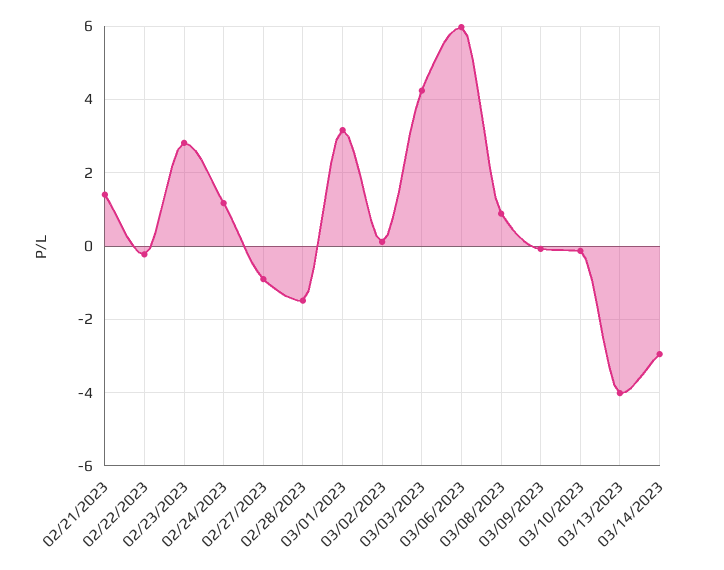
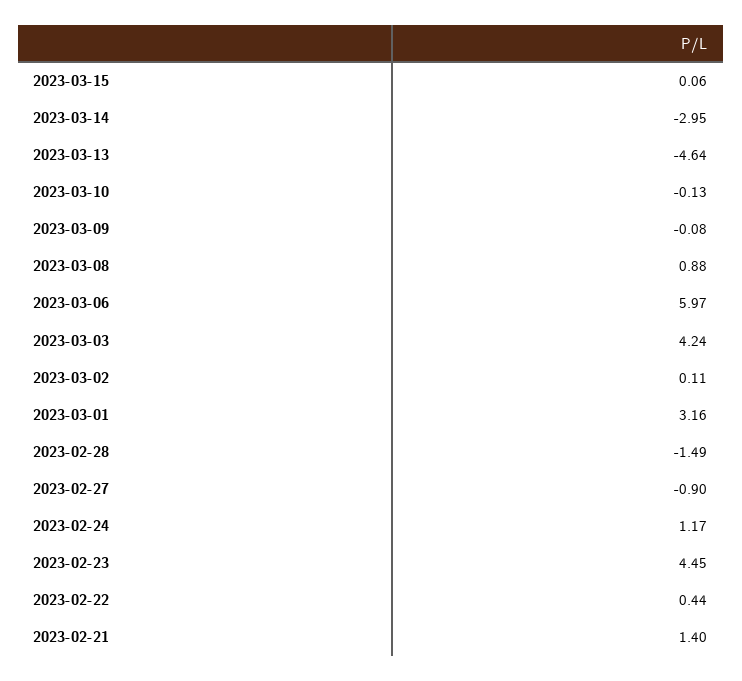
  {
    "02/21/2023": 1.4,
-   "02/22/2023": -0.2,
+   "02/22/2023": 0.44,
-   "02/23/2023": 2.8,
+   "02/23/2023": 4.45,
    "02/24/2023": 1.17,
    "02/27/2023": -0.9,
    "02/28/2023": -1.49,
    "03/01/2023": 3.16,
    "03/02/2023": 0.11,
    "03/03/2023": 4.24,
    "03/06/2023": 5.97,
    "03/08/2023": 0.88,
    "03/09/2023": -0.08,
    "03/10/2023": -0.13,
-   "03/13/2023": -4,
+   "03/13/2023": -4.64,
-   "03/14/2023": -2.95
+   "03/14/2023": -2.95,
+   "2023-03-15": 0.06
  }

